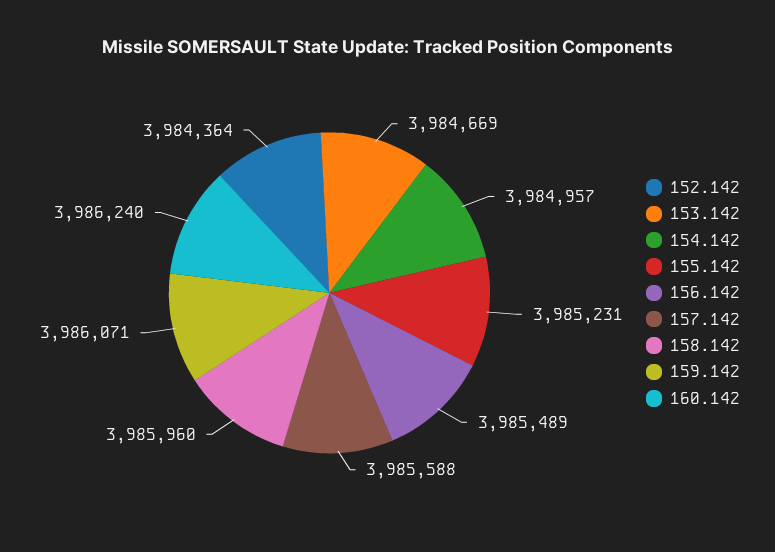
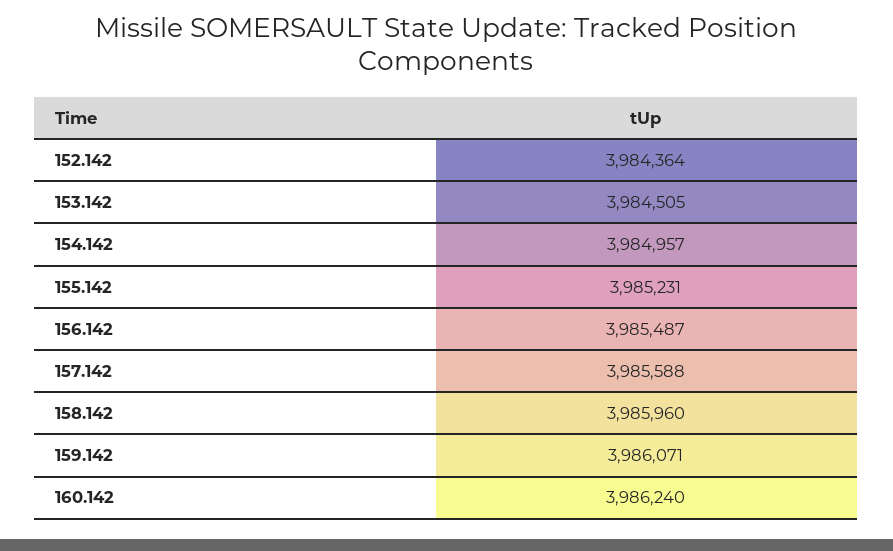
  {
    "152.142": 3984364,
-   "153.142": 3984669,
+   "153.142": 3984505,
    "154.142": 3984957,
    "155.142": 3985231,
-   "156.142": 3985489,
+   "156.142": 3985487,
    "157.142": 3985588,
    "158.142": 3985960,
    "159.142": 3986071,
    "160.142": 3986240
  }

